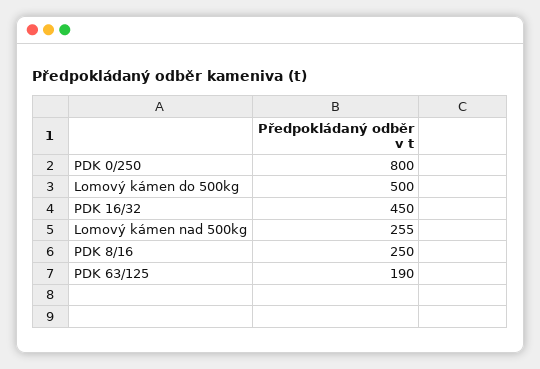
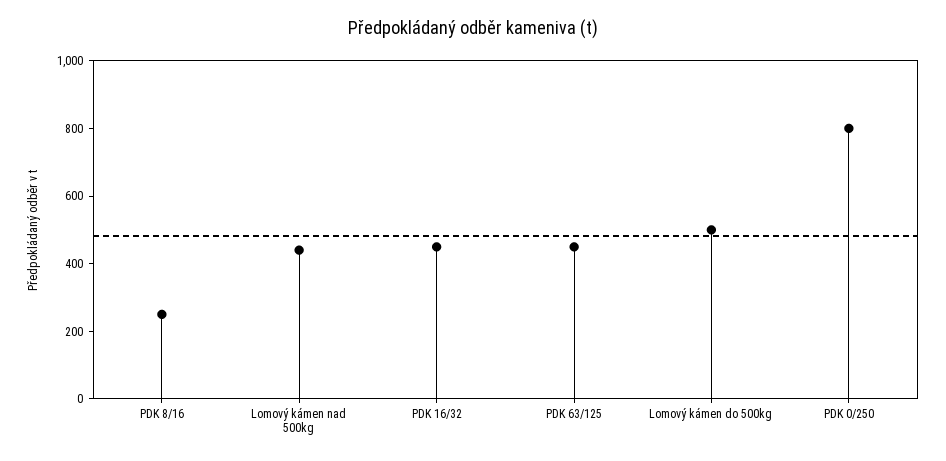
  {
    "PDK 0/250": 800,
    "Lomový kámen do 500kg": 500,
    "PDK 16/32": 450,
-   "Lomový kámen nad 500kg": 255,
+   "Lomový kámen nad 500kg": 450,
    "PDK 8/16": 250,
-   "PDK 63/125": 190
+   "PDK 63/125": 450
  }

